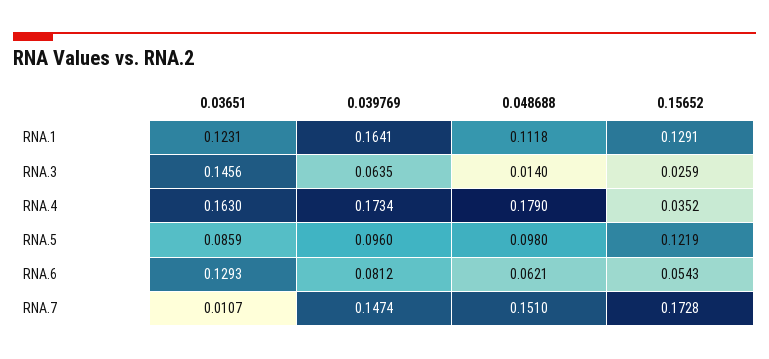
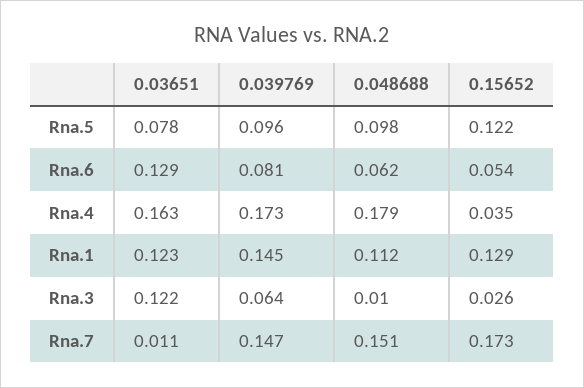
  {
    "0.03651": {
      "RNA.1": 0.1231,
-     "RNA.3": 0.1456,
+     "RNA.3": 0.122,
      "RNA.4": 0.163,
-     "RNA.5": 0.0859,
+     "RNA.5": 0.078,
      "RNA.6": 0.1293,
      "RNA.7": 0.0107
    },
    "0.039769": {
-     "RNA.1": 0.1641,
+     "RNA.1": 0.145,
      "RNA.3": 0.0635,
      "RNA.4": 0.1734,
      "RNA.5": 0.096,
      "RNA.6": 0.0812,
      "RNA.7": 0.1474
    },
    "0.048688": {
      "RNA.1": 0.1118,
-     "RNA.3": 0.014,
+     "RNA.3": 0.01,
      "RNA.4": 0.179,
      "RNA.5": 0.098,
      "RNA.6": 0.0621,
      "RNA.7": 0.151
    },
    "0.15652": {
      "RNA.1": 0.1291,
      "RNA.3": 0.0259,
      "RNA.4": 0.0352,
      "RNA.5": 0.1219,
      "RNA.6": 0.0543,
      "RNA.7": 0.1728
    }
  }

